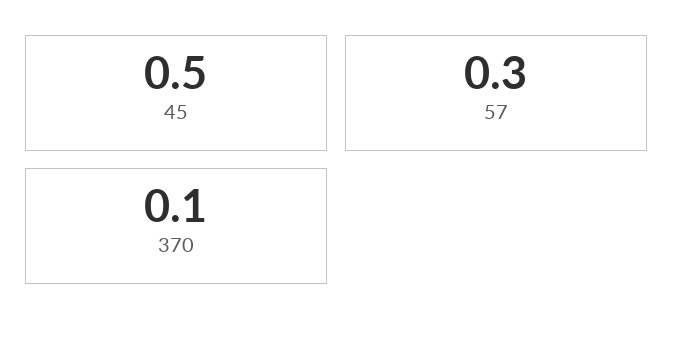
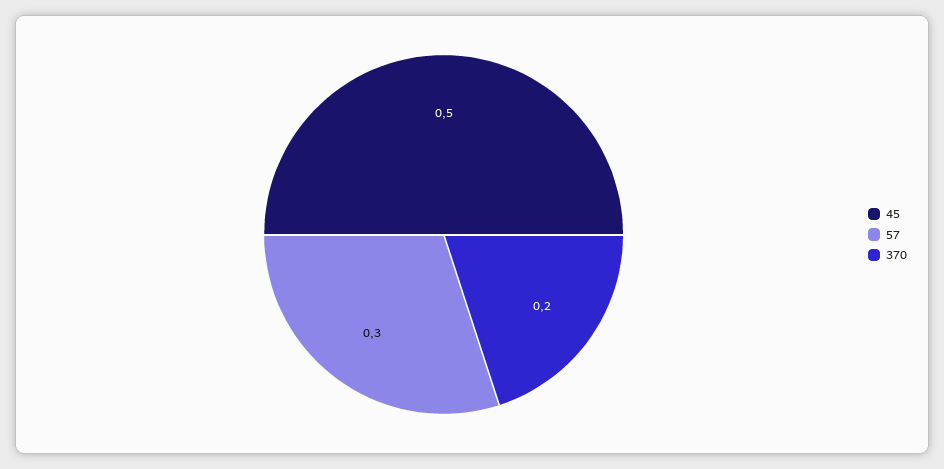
  {
    "45": 0.5,
    "57": 0.3,
-   "370": 0.1
+   "370": 0.2
  }

